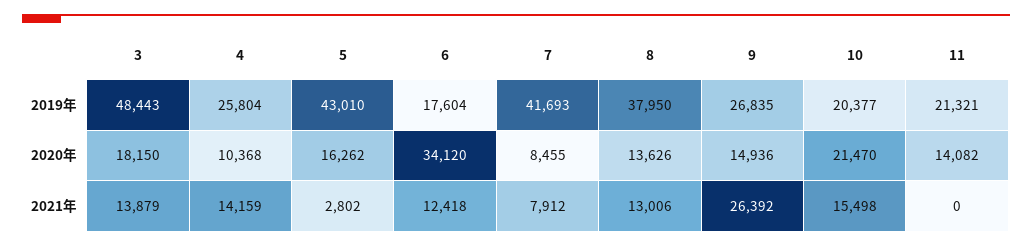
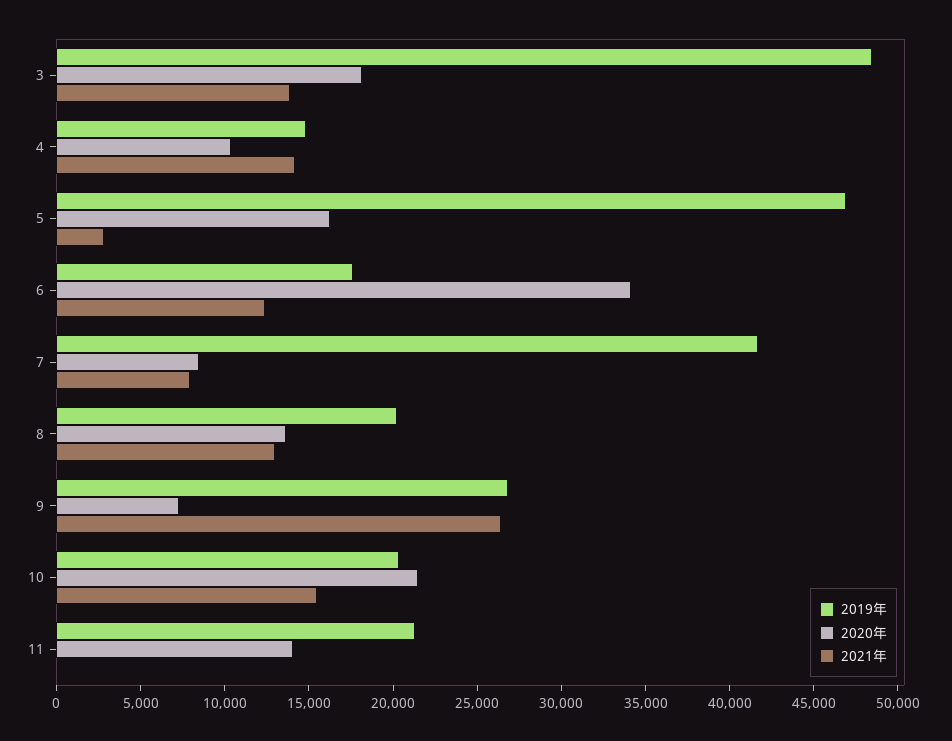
  {
    "2019年": {
      "3": 48443,
-     "4": 25804,
+     "4": 15000,
-     "5": 43010,
+     "5": 47000,
      "6": 17604,
      "7": 41693,
-     "8": 37950,
+     "8": 20000,
      "9": 26835,
      "10": 20377,
      "11": 21321
    },
    "2020年": {
      "3": 18150,
      "4": 10368,
      "5": 16262,
      "6": 34120,
      "7": 8455,
      "8": 13626,
-     "9": 14936,
+     "9": 7000,
      "10": 21470,
      "11": 14082
    },
    "2021年": {
      "3": 13879,
      "4": 14159,
      "5": 2802,
      "6": 12418,
      "7": 7912,
      "8": 13006,
      "9": 26392,
      "10": 15498,
      "11": 0
    }
  }

